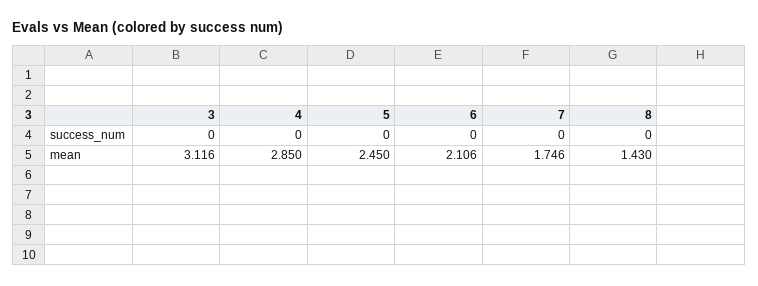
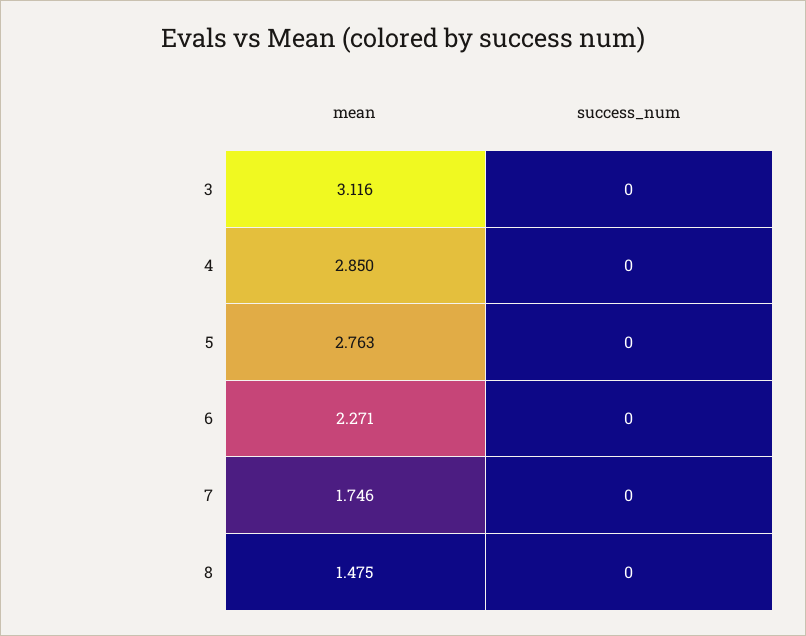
  {
    "3": {
      "success_num": 0,
      "mean": 3.116
    },
    "4": {
      "success_num": 0,
      "mean": 2.85
    },
    "5": {
      "success_num": 0,
-     "mean": 2.45
+     "mean": 2.763
    },
    "6": {
      "success_num": 0,
-     "mean": 2.106
+     "mean": 2.271
    },
    "7": {
      "success_num": 0,
      "mean": 1.746
    },
    "8": {
      "success_num": 0,
-     "mean": 1.43
+     "mean": 1.475
    }
  }

